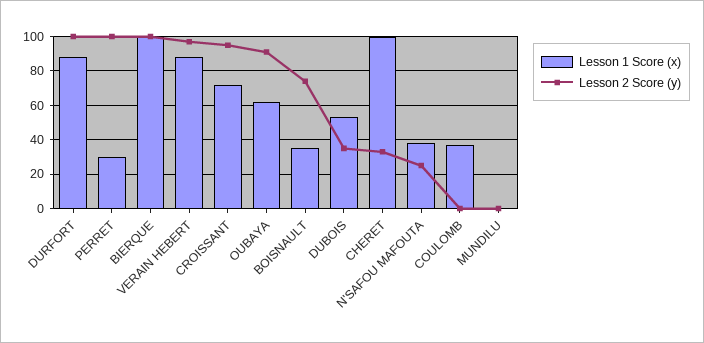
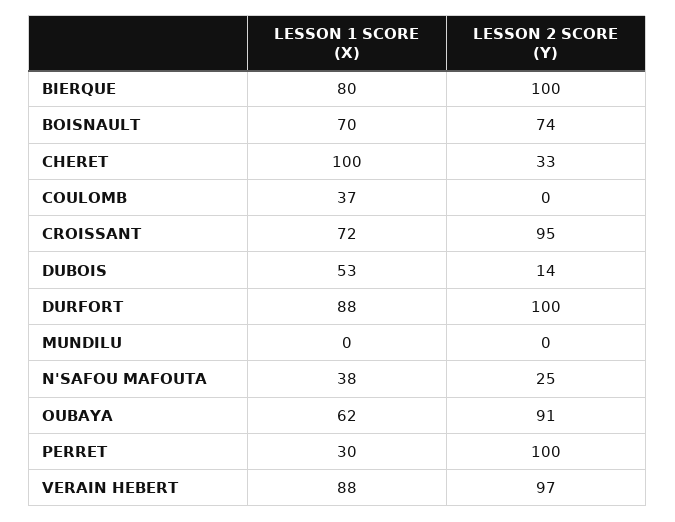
  {
    "Lesson 1 Score (x)": {
      "DURFORT": 88,
      "PERRET": 30,
-     "BIERQUE": 100,
+     "BIERQUE": 80,
      "VERAIN HEBERT": 88,
      "CROISSANT": 72,
      "OUBAYA": 62,
-     "BOISNAULT": 35,
+     "BOISNAULT": 70,
      "DUBOIS": 53,
      "CHERET": 100,
      "N'SAFOU MAFOUTA": 38,
      "COULOMB": 37,
      "MUNDILU": 0
    },
    "Lesson 2 Score (y)": {
      "DURFORT": 100,
      "PERRET": 100,
      "BIERQUE": 100,
      "VERAIN HEBERT": 97,
      "CROISSANT": 95,
      "OUBAYA": 91,
      "BOISNAULT": 74,
-     "DUBOIS": 35,
+     "DUBOIS": 14,
      "CHERET": 33,
      "N'SAFOU MAFOUTA": 25,
      "COULOMB": 0,
      "MUNDILU": 0
    }
  }

